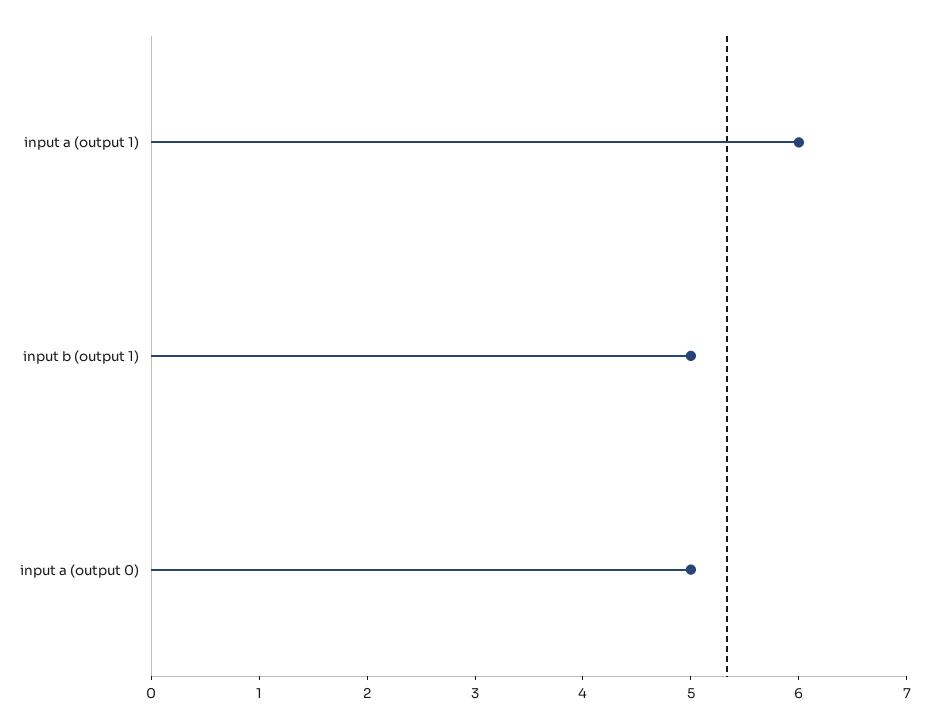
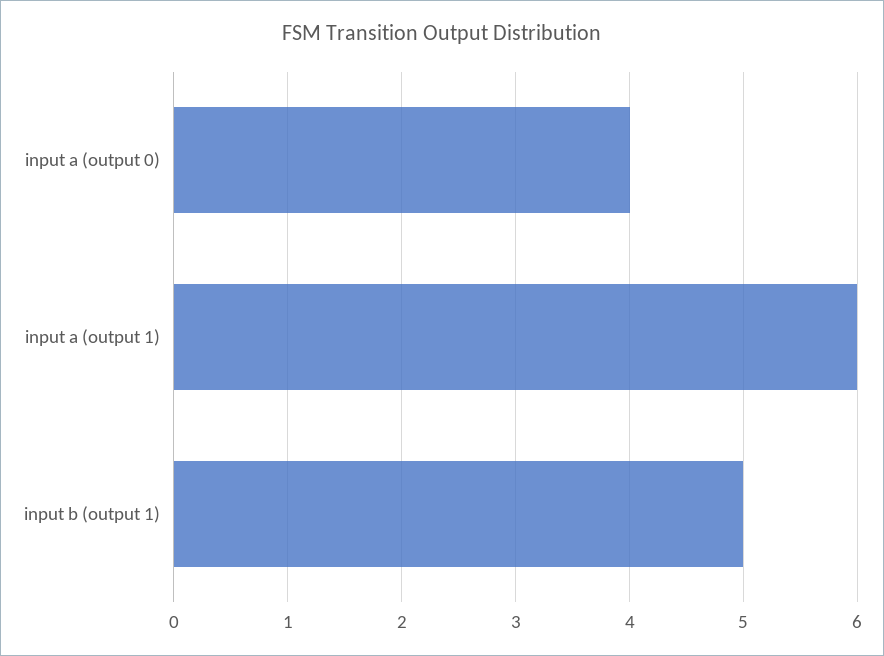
  {
    "input a (output 1)": 6,
    "input b (output 1)": 5,
-   "input a (output 0)": 5
+   "input a (output 0)": 4
  }

